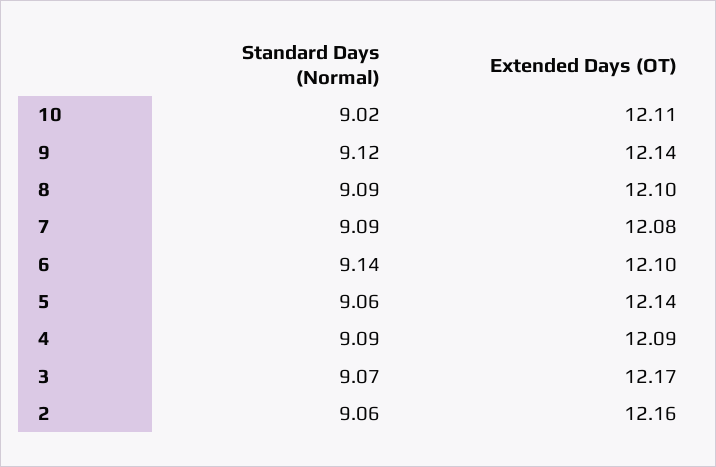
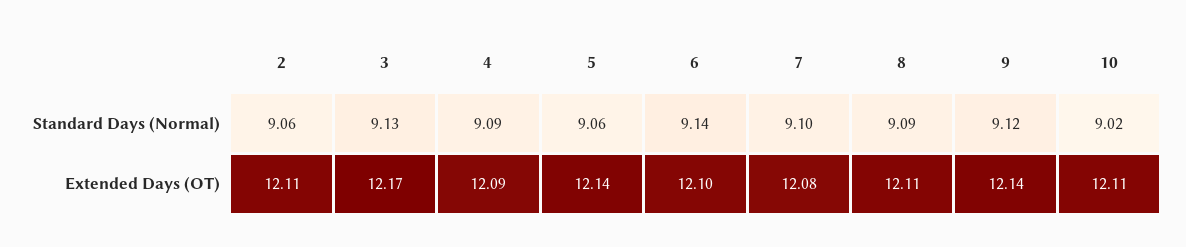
  {
    "Standard Days (Normal)": {
      "10": 9.02,
      "9": 9.12,
      "8": 9.09,
-     "7": 9.09,
+     "7": 9.1,
      "6": 9.14,
      "5": 9.06,
      "4": 9.09,
-     "3": 9.07,
+     "3": 9.13,
      "2": 9.06
    },
    "Extended Days (OT)": {
      "10": 12.11,
      "9": 12.14,
-     "8": 12.1,
+     "8": 12.11,
      "7": 12.08,
      "6": 12.1,
      "5": 12.14,
      "4": 12.09,
      "3": 12.17,
-     "2": 12.16
+     "2": 12.11
    }
  }

